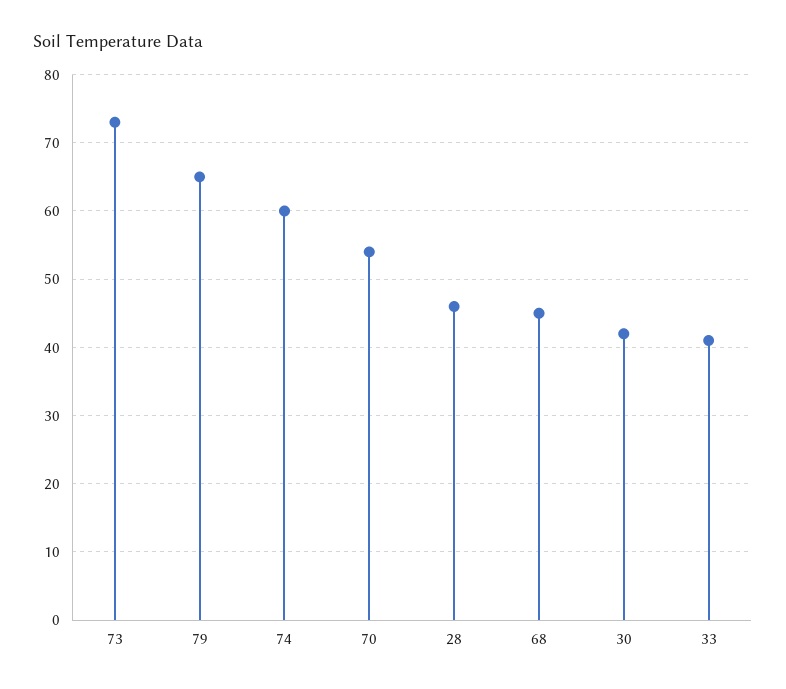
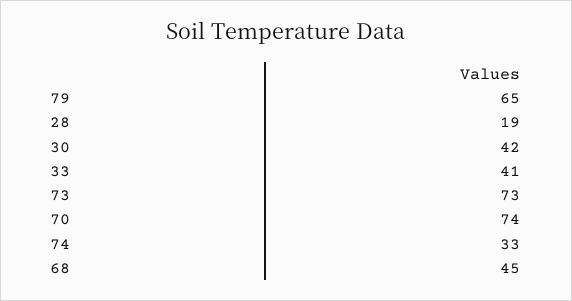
  {
    "73": 73,
    "79": 65,
-   "74": 60,
+   "74": 33,
-   "70": 54,
+   "70": 74,
-   "28": 46,
+   "28": 19,
    "68": 45,
    "30": 42,
    "33": 41
  }

